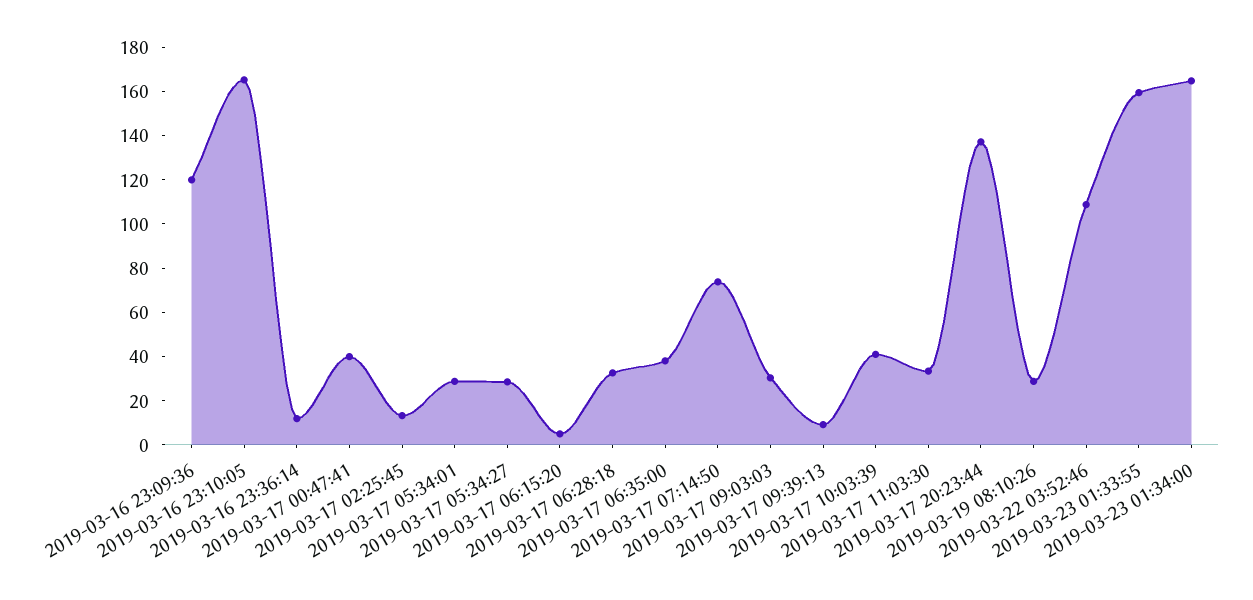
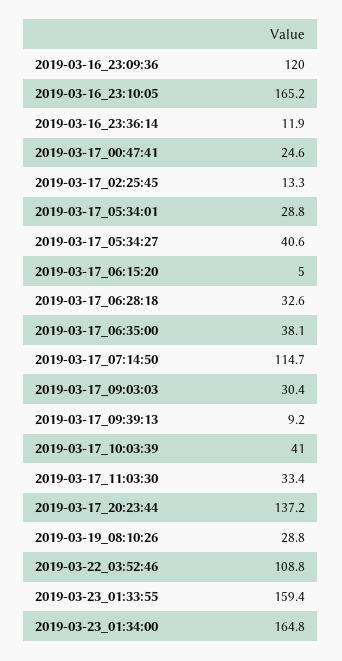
  {
    "2019-03-16 23:09:36": 120,
    "2019-03-16 23:10:05": 165.2,
    "2019-03-16 23:36:14": 11.9,
-   "2019-03-17 00:47:41": 40,
+   "2019-03-17 00:47:41": 24.6,
    "2019-03-17 02:25:45": 13.3,
    "2019-03-17 05:34:01": 28.8,
-   "2019-03-17 05:34:27": 30,
+   "2019-03-17 05:34:27": 40.6,
    "2019-03-17 06:15:20": 5,
    "2019-03-17 06:28:18": 32.6,
    "2019-03-17 06:35:00": 38.1,
-   "2019-03-17 07:14:50": 75,
+   "2019-03-17 07:14:50": 114.7,
    "2019-03-17 09:03:03": 30.4,
    "2019-03-17 09:39:13": 9.2,
    "2019-03-17 10:03:39": 41,
    "2019-03-17 11:03:30": 33.4,
    "2019-03-17 20:23:44": 137.2,
    "2019-03-19 08:10:26": 28.8,
    "2019-03-22 03:52:46": 108.8,
    "2019-03-23 01:33:55": 159.4,
    "2019-03-23 01:34:00": 164.8
  }

